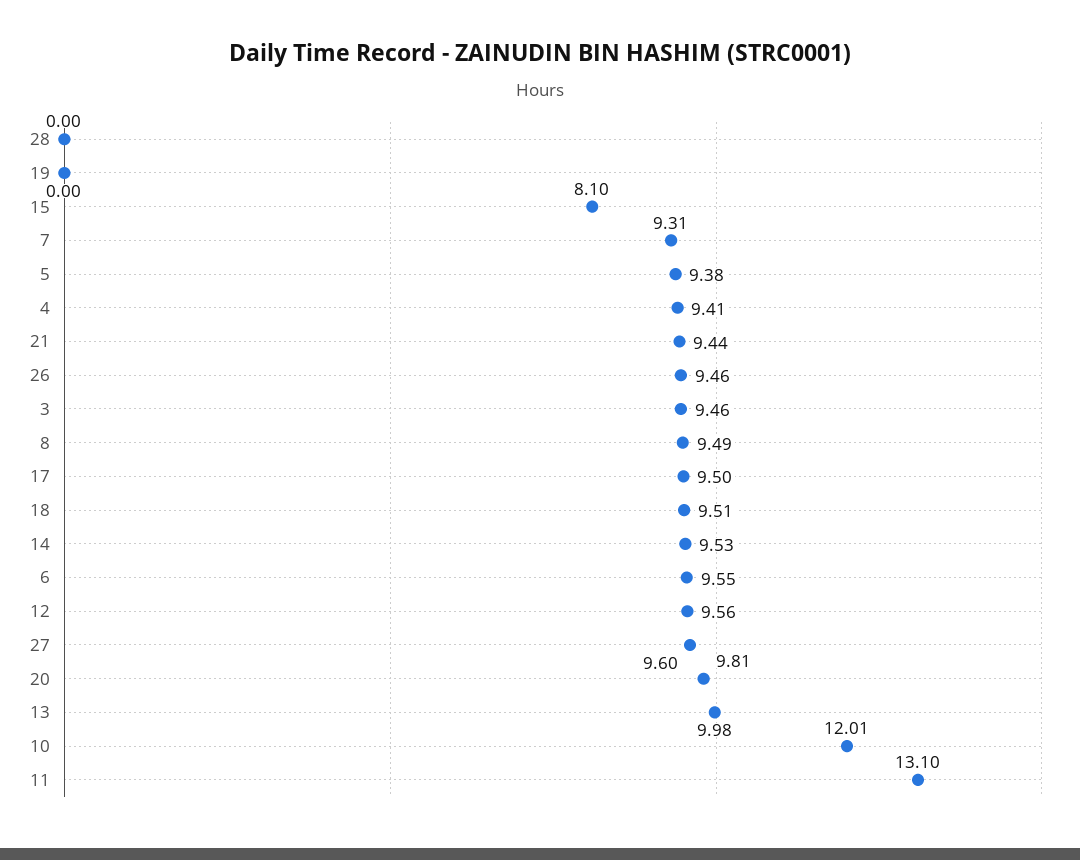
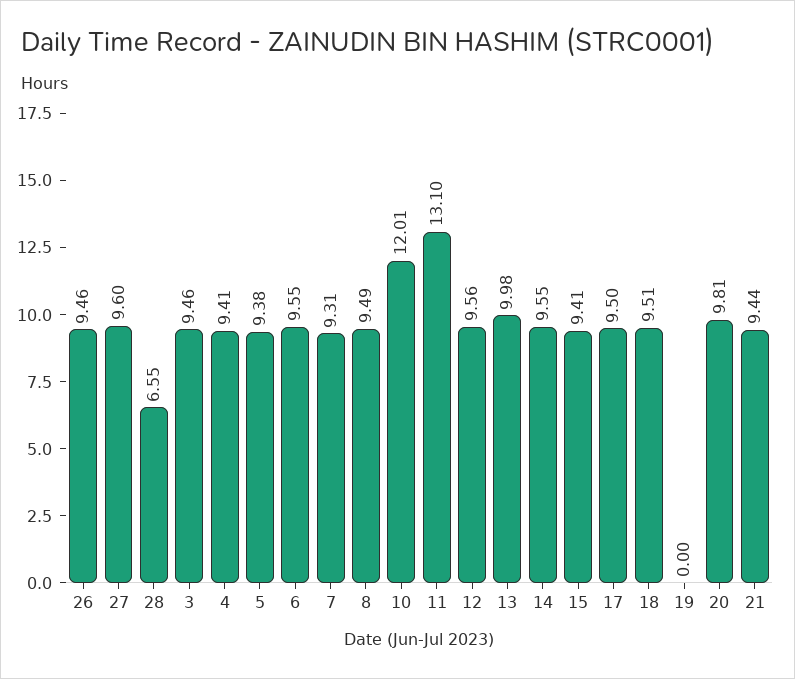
  {
-   "28": 0,
+   "28": 6.55,
    "19": 0,
-   "15": 8.1,
+   "15": 9.41,
    "7": 9.31,
    "5": 9.38,
    "4": 9.41,
    "21": 9.44,
    "26": 9.46,
    "3": 9.46,
    "8": 9.49,
    "17": 9.5,
    "18": 9.51,
-   "14": 9.53,
+   "14": 9.55,
    "6": 9.55,
    "12": 9.56,
    "27": 9.6,
    "20": 9.81,
    "13": 9.98,
    "10": 12.01,
    "11": 13.1
  }

